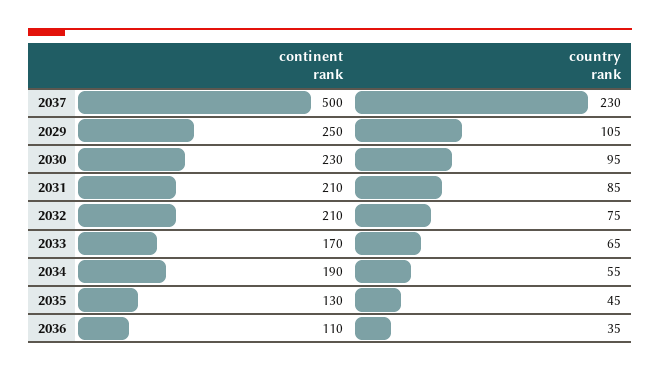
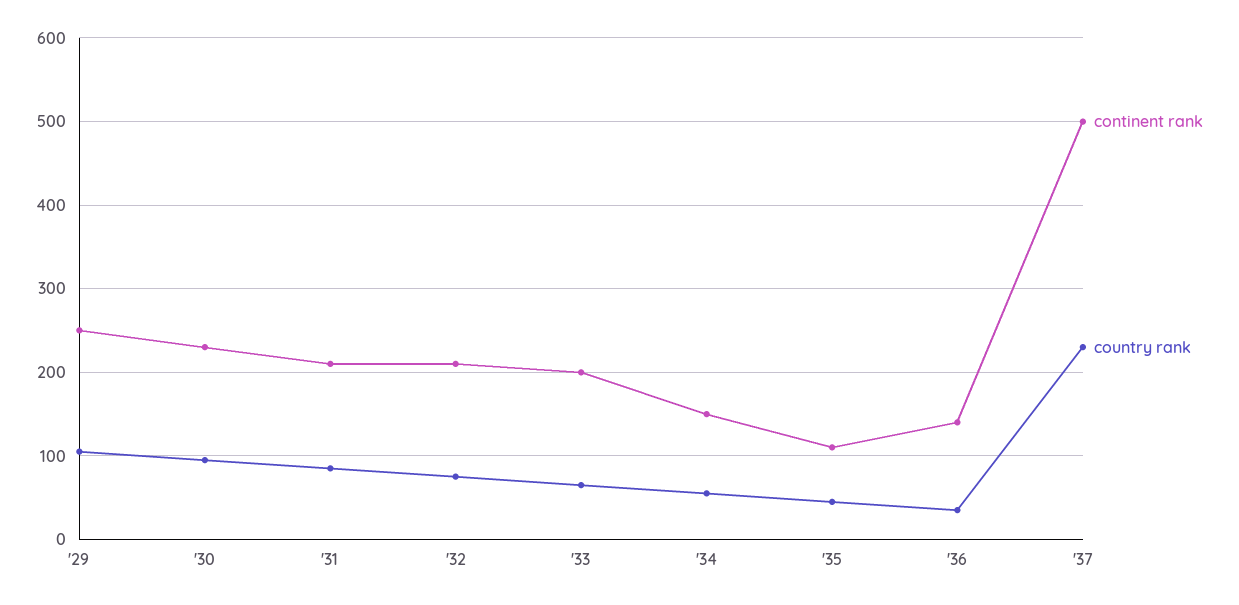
  {
    "continent rank": {
      "2037": 500,
      "2029": 250,
      "2030": 230,
      "2031": 210,
      "2032": 210,
-     "2033": 170,
+     "2033": 200,
-     "2034": 190,
+     "2034": 150,
-     "2035": 130,
+     "2035": 110,
-     "2036": 110
+     "2036": 140
    },
    "country rank": {
      "2037": 230,
      "2029": 105,
      "2030": 95,
      "2031": 85,
      "2032": 75,
      "2033": 65,
      "2034": 55,
      "2035": 45,
      "2036": 35
    }
  }

